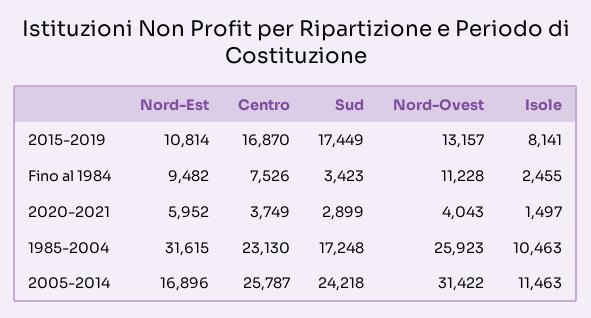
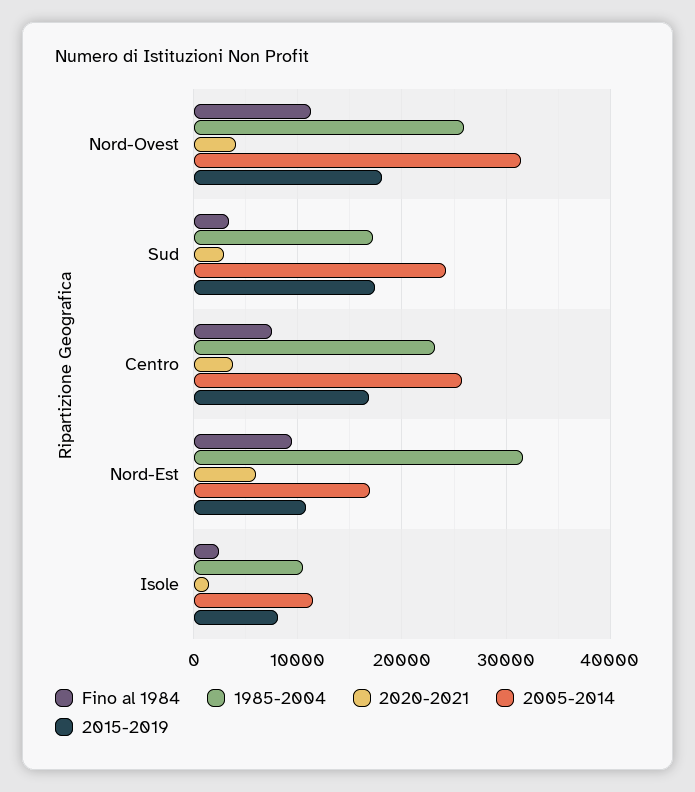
  {
    "2015-2019": {
      "Nord-Est": 10814,
      "Centro": 16870,
      "Sud": 17449,
-     "Nord-Ovest": 13157,
+     "Nord-Ovest": 18000,
      "Isole": 8141
    },
    "Fino al 1984": {
      "Nord-Est": 9482,
      "Centro": 7526,
      "Sud": 3423,
      "Nord-Ovest": 11228,
      "Isole": 2455
    },
    "2020-2021": {
      "Nord-Est": 5952,
      "Centro": 3749,
      "Sud": 2899,
      "Nord-Ovest": 4043,
      "Isole": 1497
    },
    "1985-2004": {
      "Nord-Est": 31615,
      "Centro": 23130,
      "Sud": 17248,
      "Nord-Ovest": 25923,
      "Isole": 10463
    },
    "2005-2014": {
      "Nord-Est": 16896,
      "Centro": 25787,
      "Sud": 24218,
      "Nord-Ovest": 31422,
      "Isole": 11463
    }
  }

